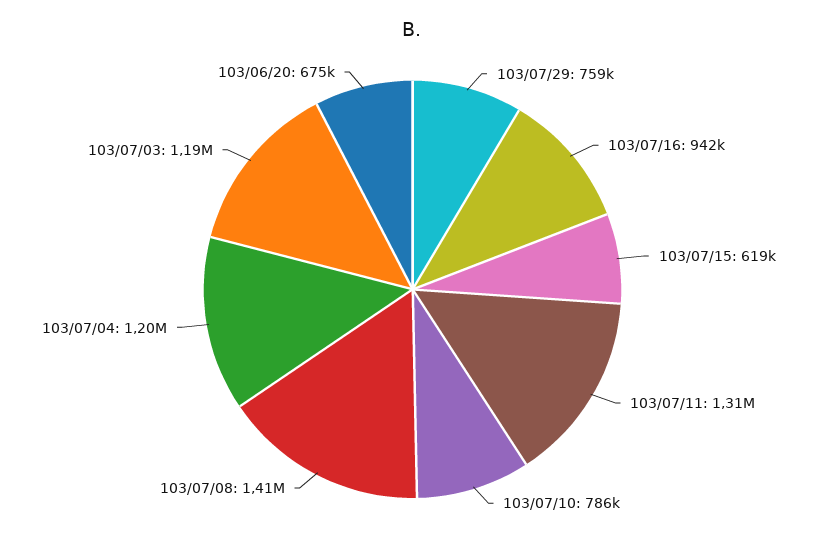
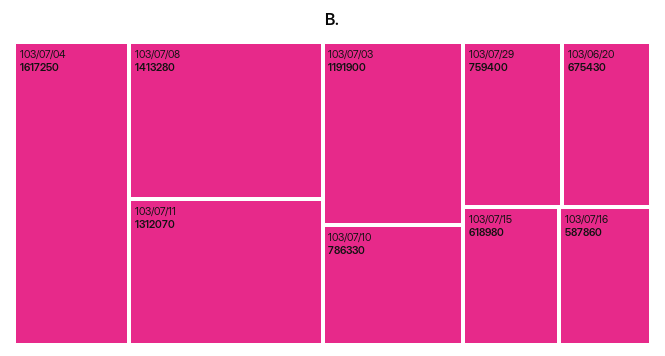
  {
    "103/07/29": 759400,
-   "103/07/16": 942000,
+   "103/07/16": 587860,
    "103/07/15": 618980,
    "103/07/11": 1312070,
    "103/07/10": 786330,
    "103/07/08": 1413280,
-   "103/07/04": 1200000,
+   "103/07/04": 1617250,
    "103/07/03": 1191900,
    "103/06/20": 675430
  }

